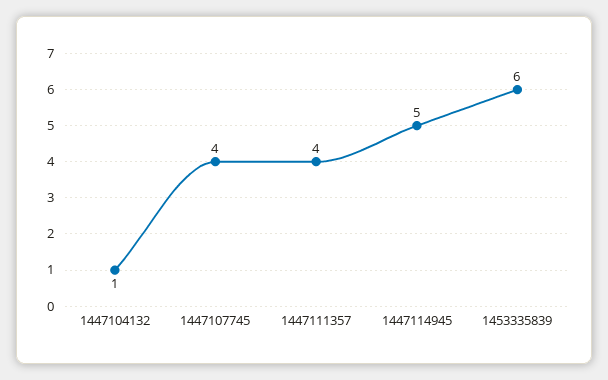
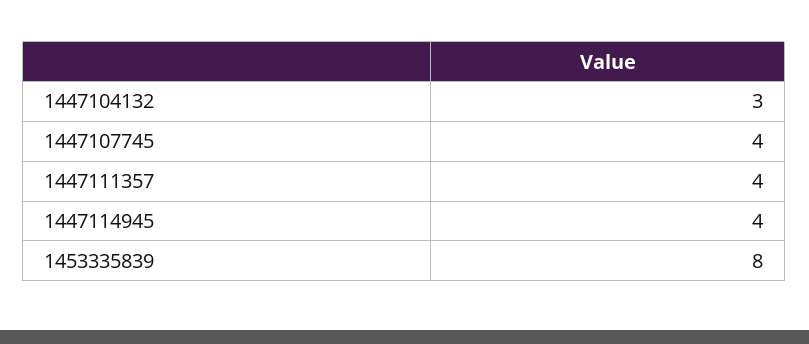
  {
-   "1447104132": 1,
+   "1447104132": 3,
    "1447107745": 4,
    "1447111357": 4,
-   "1447114945": 5,
+   "1447114945": 4,
-   "1453335839": 6
+   "1453335839": 8
  }

